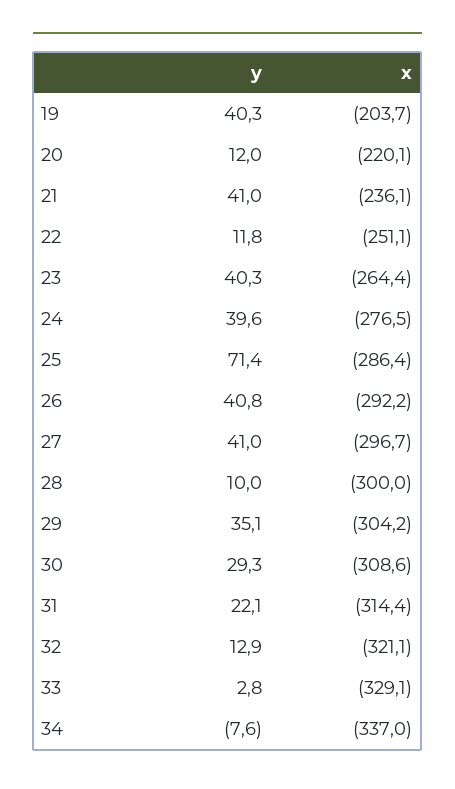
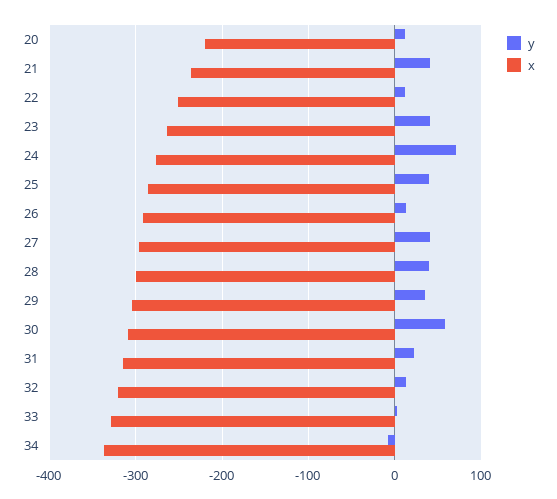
  {
    "y": {
-     "19": 40.3,
      "20": 12,
      "21": 41,
      "22": 11.8,
      "23": 40.3,
-     "24": 39.6,
+     "24": 70,
-     "25": 71.4,
+     "25": 40,
-     "26": 40.8,
+     "26": 10,
      "27": 41,
-     "28": 10,
+     "28": 40,
      "29": 35.1,
-     "30": 29.3,
+     "30": 60,
      "31": 22.1,
      "32": 12.9,
      "33": 2.8,
      "34": -7.6
    },
    "x": {
-     "19": -203.7,
      "20": -220.1,
      "21": -236.1,
      "22": -251.1,
      "23": -264.4,
      "24": -276.5,
      "25": -286.4,
      "26": -292.2,
      "27": -296.7,
      "28": -300,
      "29": -304.2,
      "30": -308.6,
      "31": -314.4,
      "32": -321.1,
      "33": -329.1,
      "34": -337
    }
  }

